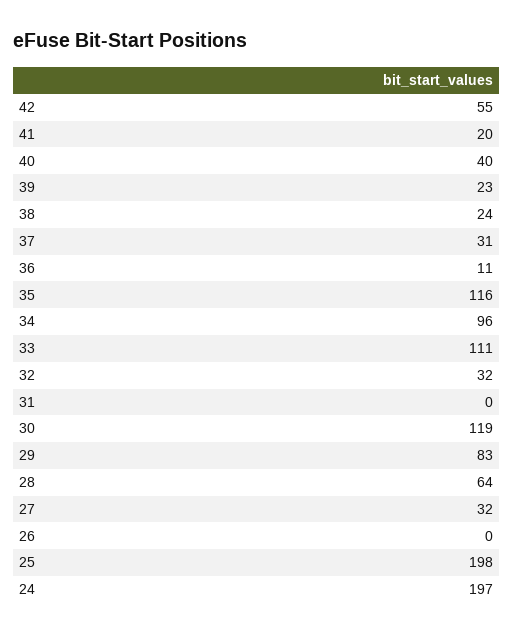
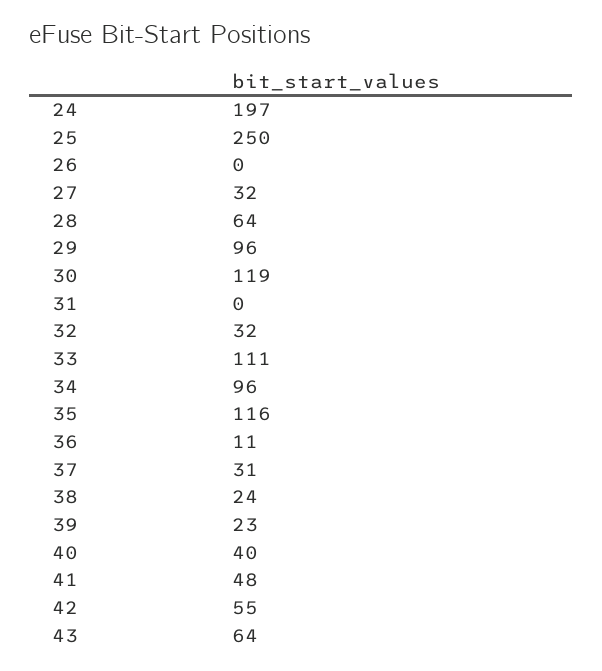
  {
    "42": 55,
-   "41": 20,
+   "41": 48,
    "40": 40,
    "39": 23,
    "38": 24,
    "37": 31,
    "36": 11,
    "35": 116,
    "34": 96,
    "33": 111,
    "32": 32,
    "31": 0,
    "30": 119,
-   "29": 83,
+   "29": 96,
    "28": 64,
    "27": 32,
    "26": 0,
-   "25": 198,
+   "25": 250,
-   "24": 197
+   "24": 197,
+   "43": 64
  }

